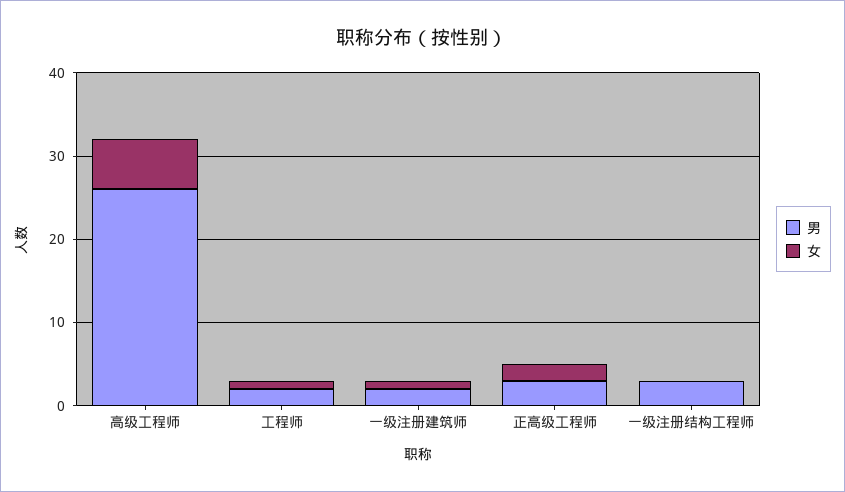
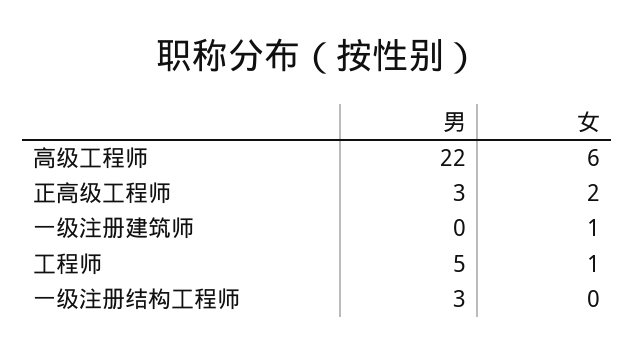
  {
    "男": {
-     "高级工程师": 26,
+     "高级工程师": 22,
-     "工程师": 2,
+     "工程师": 5,
-     "一级注册建筑师": 2,
+     "一级注册建筑师": 0,
      "正高级工程师": 3,
      "一级注册结构工程师": 3
    },
    "女": {
      "高级工程师": 6,
      "工程师": 1,
      "一级注册建筑师": 1,
      "正高级工程师": 2,
      "一级注册结构工程师": 0
    }
  }

